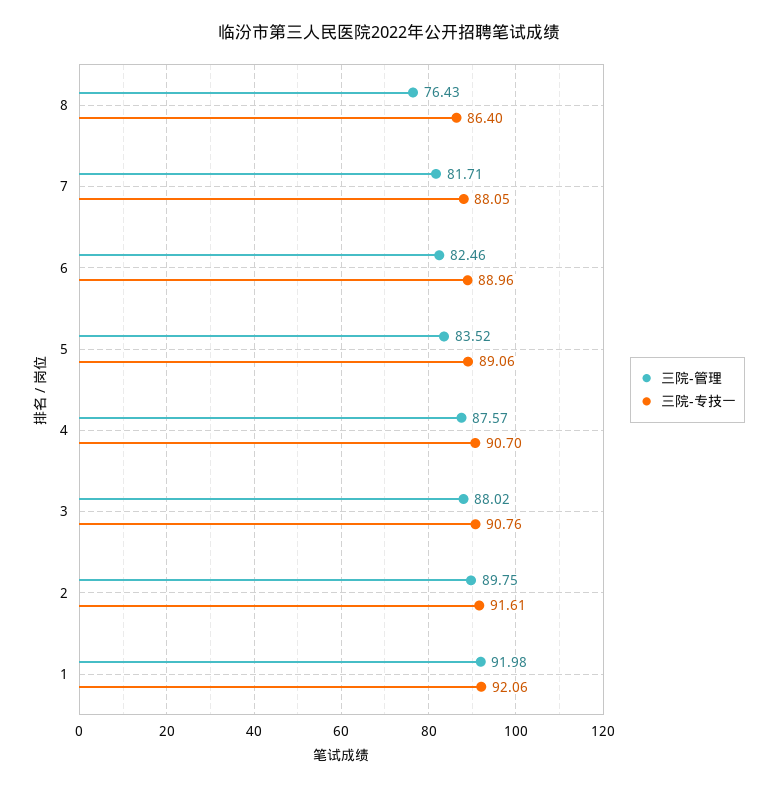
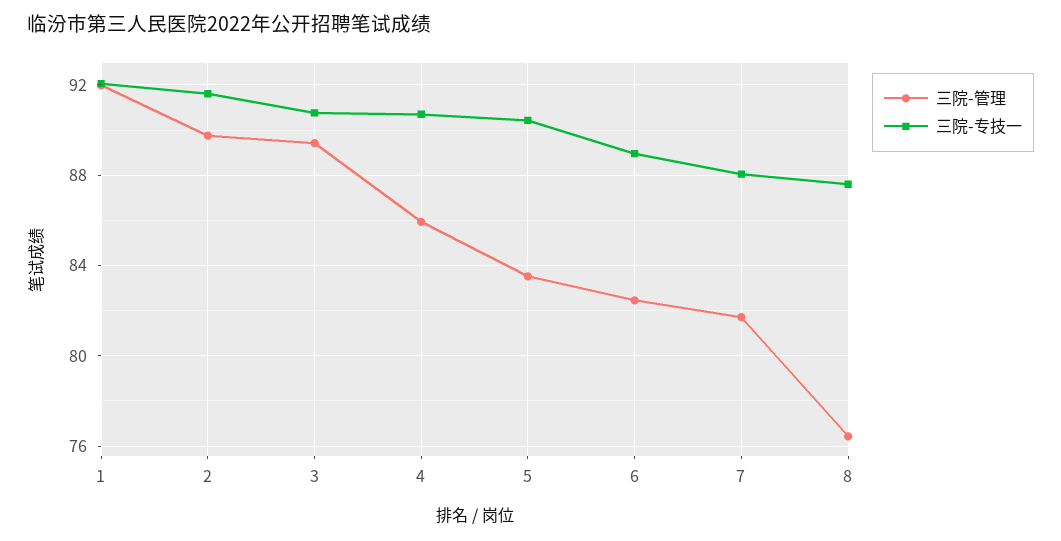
  {
    "三院-管理": {
      "8": 76.43,
      "7": 81.71,
      "6": 82.46,
      "5": 83.52,
-     "4": 87.57,
+     "4": 86,
-     "3": 88.02,
+     "3": 89.5,
      "2": 89.75,
      "1": 91.98
    },
    "三院-专技一": {
-     "8": 86.4,
+     "8": 87.5,
      "7": 88.05,
      "6": 88.96,
-     "5": 89.06,
+     "5": 90.5,
      "4": 90.7,
      "3": 90.76,
      "2": 91.61,
      "1": 92.06
    }
  }

